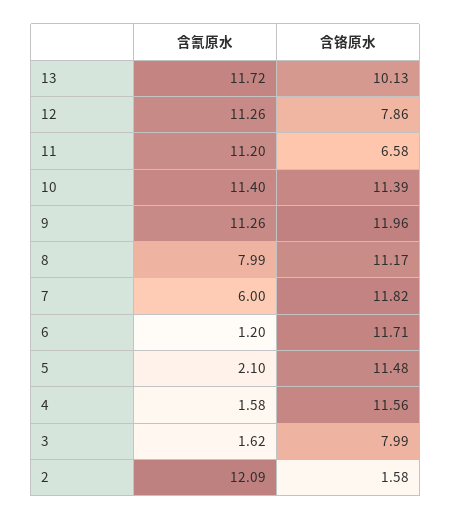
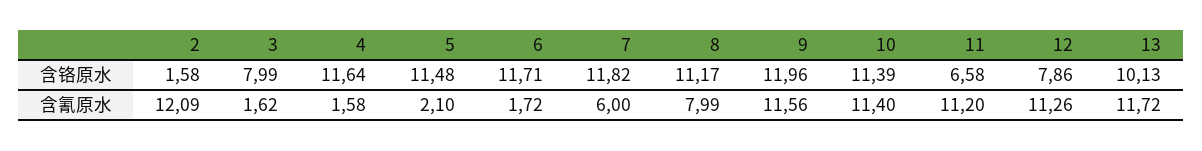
  {
    "含氰原水": {
      "13": 11.72,
      "12": 11.26,
      "11": 11.2,
      "10": 11.4,
-     "9": 11.26,
+     "9": 11.56,
      "8": 7.99,
      "7": 6,
-     "6": 1.2,
+     "6": 1.72,
      "5": 2.1,
      "4": 1.58,
      "3": 1.62,
      "2": 12.09
    },
    "含铬原水": {
      "13": 10.13,
      "12": 7.86,
      "11": 6.58,
      "10": 11.39,
      "9": 11.96,
      "8": 11.17,
      "7": 11.82,
      "6": 11.71,
      "5": 11.48,
-     "4": 11.56,
+     "4": 11.64,
      "3": 7.99,
      "2": 1.58
    }
  }

